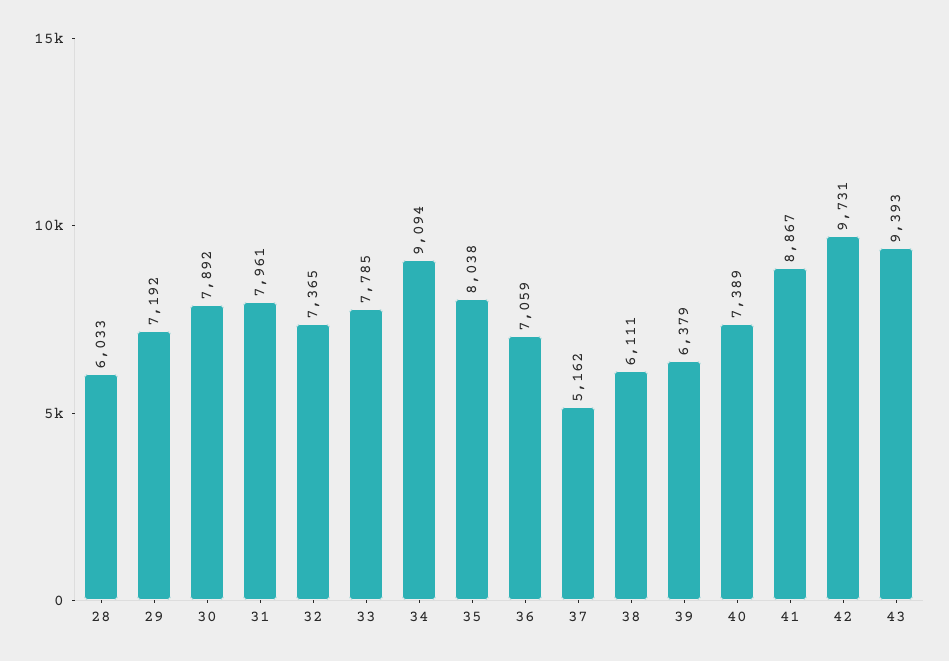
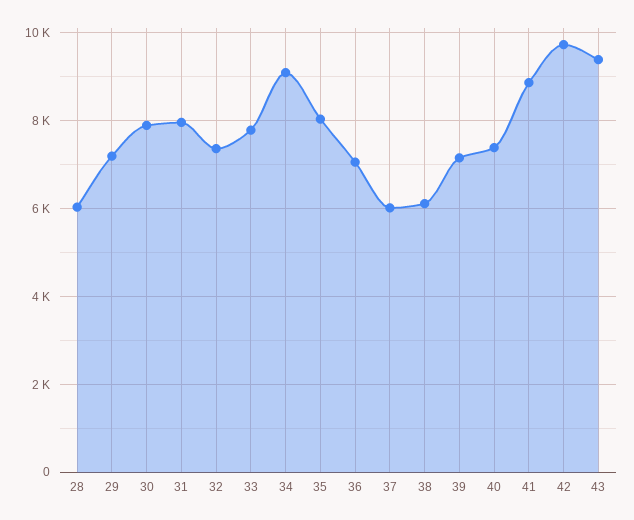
  {
    "28": 6033,
    "29": 7192,
    "30": 7892,
    "31": 7961,
    "32": 7365,
    "33": 7785,
    "34": 9094,
    "35": 8038,
    "36": 7059,
-   "37": 5162,
+   "37": 6000,
    "38": 6111,
-   "39": 6379,
+   "39": 7200,
    "40": 7389,
    "41": 8867,
    "42": 9731,
    "43": 9393
  }

